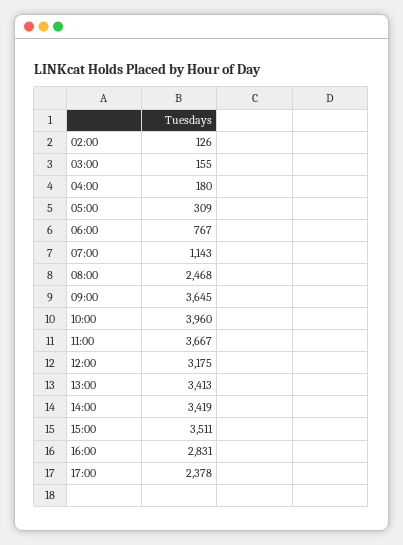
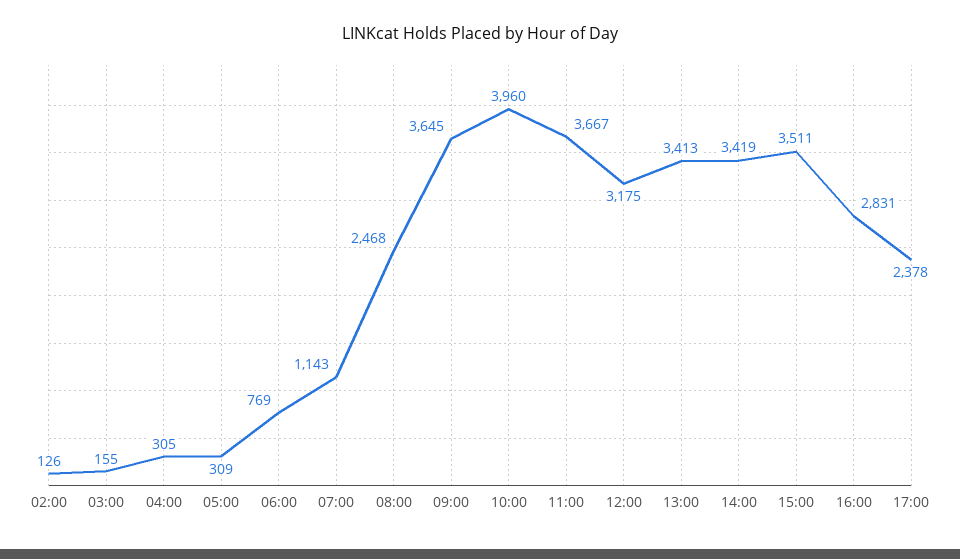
  {
    "02:00": 126,
    "03:00": 155,
-   "04:00": 180,
+   "04:00": 305,
    "05:00": 309,
-   "06:00": 767,
+   "06:00": 769,
    "07:00": 1143,
    "08:00": 2468,
    "09:00": 3645,
    "10:00": 3960,
    "11:00": 3667,
    "12:00": 3175,
    "13:00": 3413,
    "14:00": 3419,
    "15:00": 3511,
    "16:00": 2831,
    "17:00": 2378
  }

